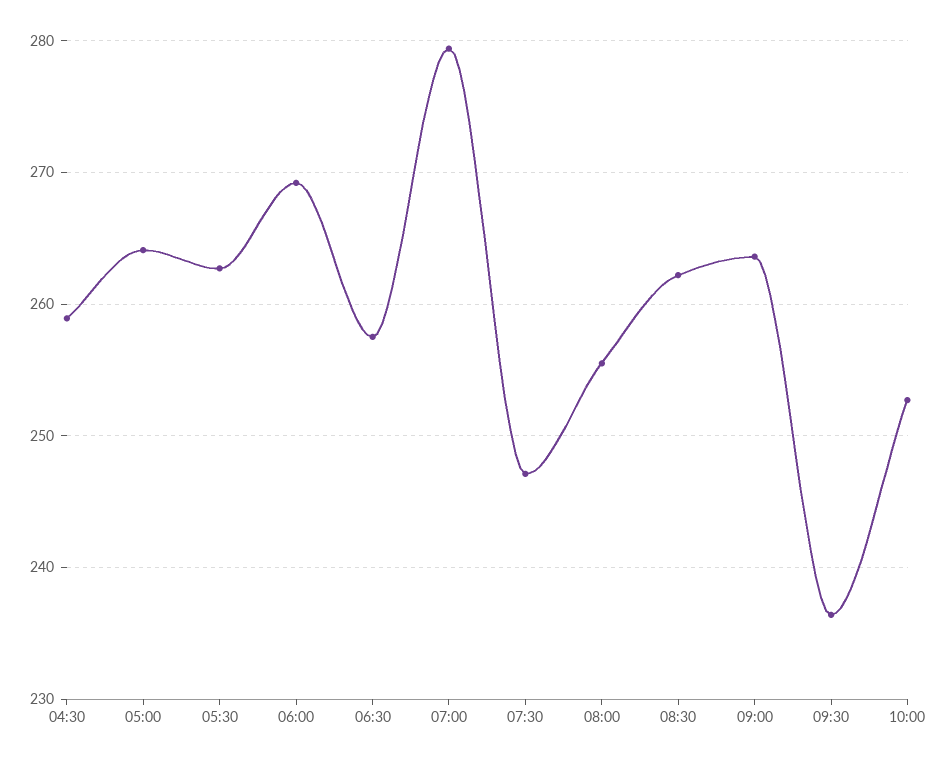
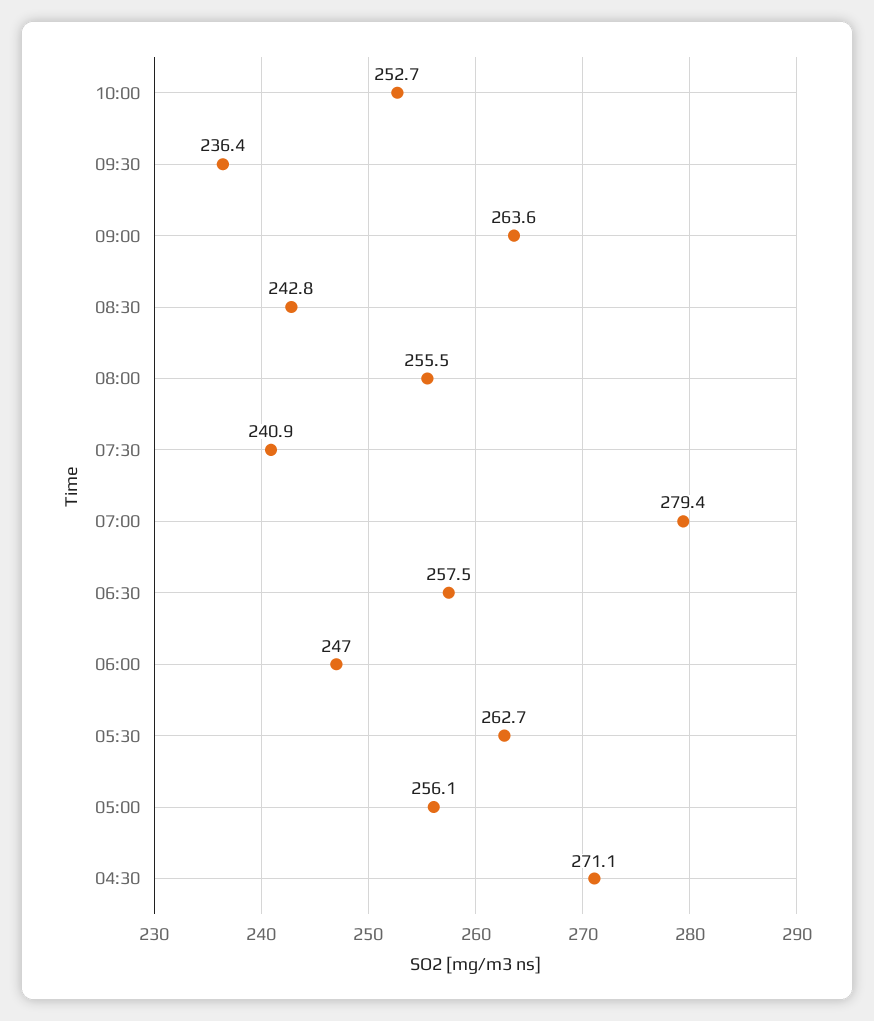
  {
-   "04:30": 259,
+   "04:30": 271.1,
-   "05:00": 264,
+   "05:00": 256.1,
    "05:30": 262.7,
-   "06:00": 269,
+   "06:00": 247,
    "06:30": 257.5,
    "07:00": 279.4,
-   "07:30": 247,
+   "07:30": 240.9,
    "08:00": 255.5,
-   "08:30": 262,
+   "08:30": 242.8,
    "09:00": 263.6,
    "09:30": 236.4,
    "10:00": 252.7
  }

